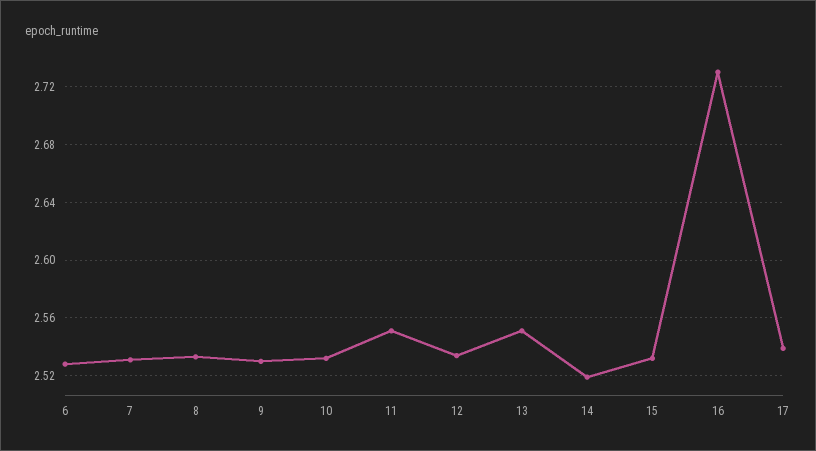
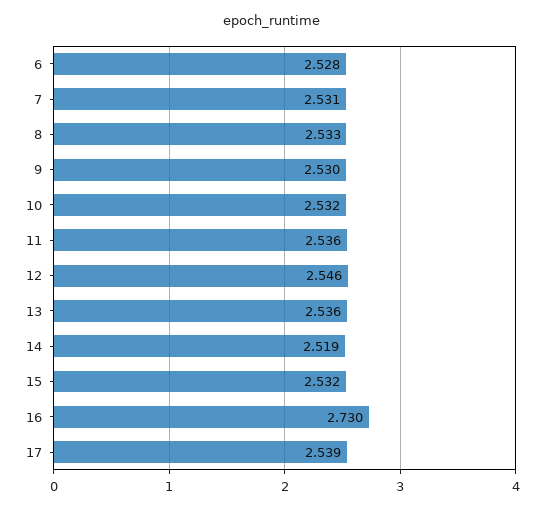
  {
    "6": 2.528,
    "7": 2.531,
    "8": 2.533,
    "9": 2.53,
    "10": 2.532,
-   "11": 2.55,
+   "11": 2.536,
-   "12": 2.535,
+   "12": 2.546,
-   "13": 2.55,
+   "13": 2.536,
    "14": 2.519,
    "15": 2.532,
    "16": 2.73,
    "17": 2.539
  }

